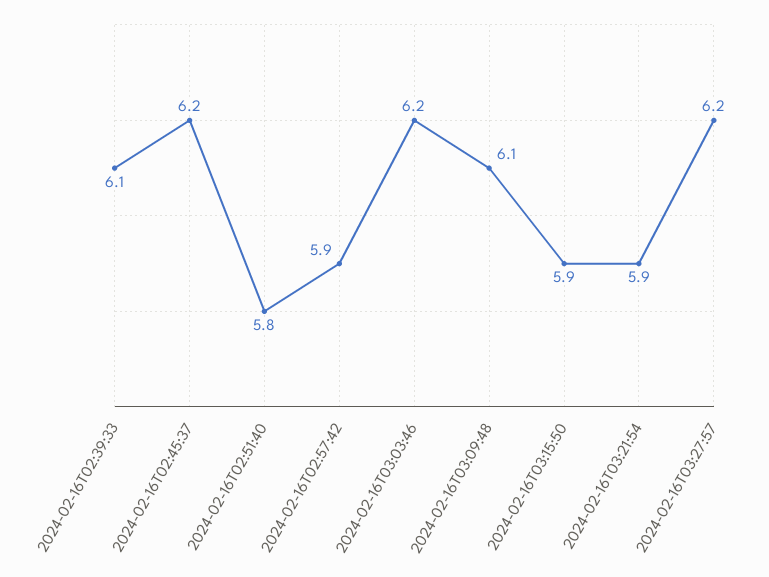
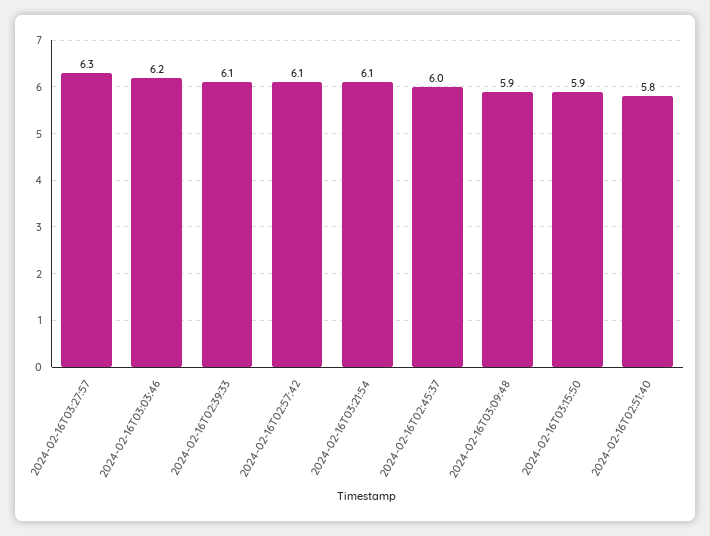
  {
    "2024-02-16T02:39:33": 6.1,
-   "2024-02-16T02:45:37": 6.2,
+   "2024-02-16T02:45:37": 6,
    "2024-02-16T02:51:40": 5.8,
-   "2024-02-16T02:57:42": 5.9,
+   "2024-02-16T02:57:42": 6.1,
    "2024-02-16T03:03:46": 6.2,
-   "2024-02-16T03:09:48": 6.1,
+   "2024-02-16T03:09:48": 5.9,
    "2024-02-16T03:15:50": 5.9,
-   "2024-02-16T03:21:54": 5.9,
+   "2024-02-16T03:21:54": 6.1,
-   "2024-02-16T03:27:57": 6.2
+   "2024-02-16T03:27:57": 6.3
  }

